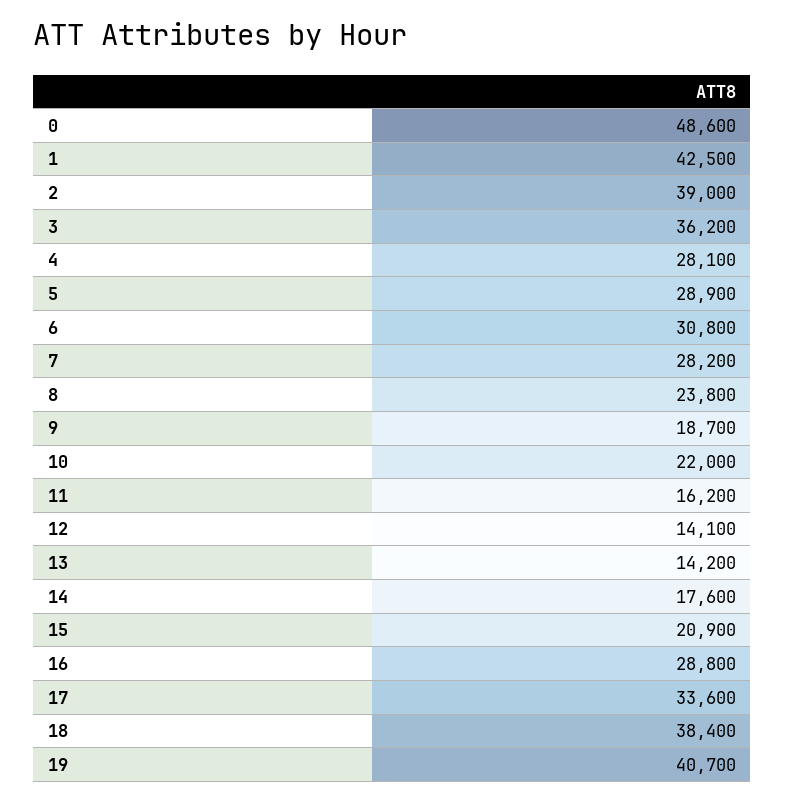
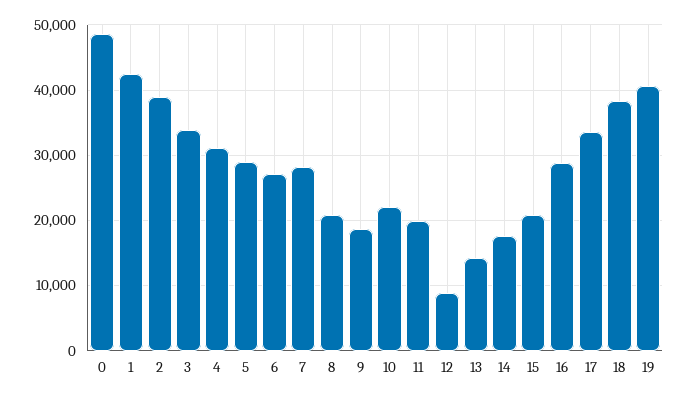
  {
    "0": 48600,
    "1": 42500,
    "2": 39000,
-   "3": 36200,
+   "3": 34000,
-   "4": 28100,
+   "4": 31000,
    "5": 28900,
-   "6": 30800,
+   "6": 27000,
    "7": 28200,
-   "8": 23800,
+   "8": 21000,
    "9": 18700,
    "10": 22000,
-   "11": 16200,
+   "11": 20000,
-   "12": 14100,
+   "12": 9000,
    "13": 14200,
    "14": 17600,
    "15": 20900,
    "16": 28800,
    "17": 33600,
    "18": 38400,
    "19": 40700
  }

